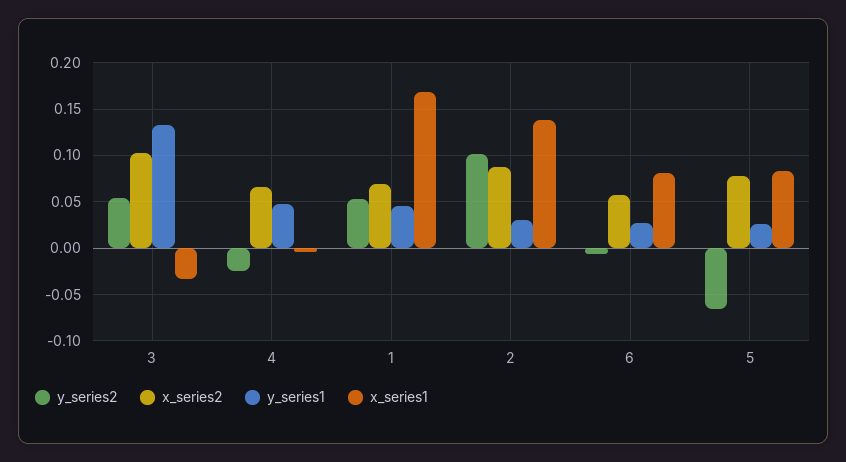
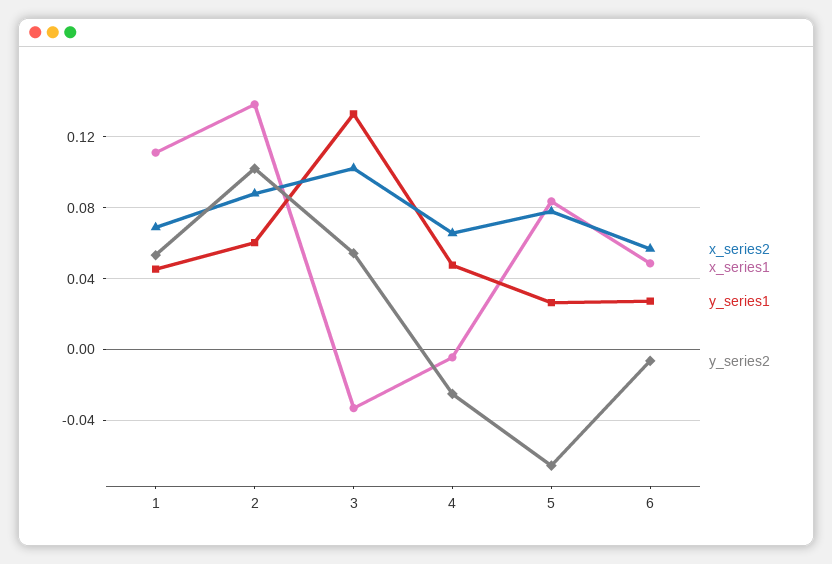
  {
    "y_series2": {
      "3": 0.055,
      "4": -0.025,
      "1": 0.055,
      "2": 0.1,
      "6": -0.005,
      "5": -0.065
    },
    "x_series2": {
      "3": 0.1,
      "4": 0.065,
      "1": 0.07,
      "2": 0.09,
      "6": 0.055,
      "5": 0.08
    },
    "y_series1": {
      "3": 0.135,
      "4": 0.05,
      "1": 0.045,
-     "2": 0.03,
+     "2": 0.06,
      "6": 0.025,
      "5": 0.025
    },
    "x_series1": {
      "3": -0.035,
      "4": -0.005,
-     "1": 0.17,
+     "1": 0.11,
      "2": 0.14,
-     "6": 0.08,
+     "6": 0.05,
      "5": 0.085
    }
  }

